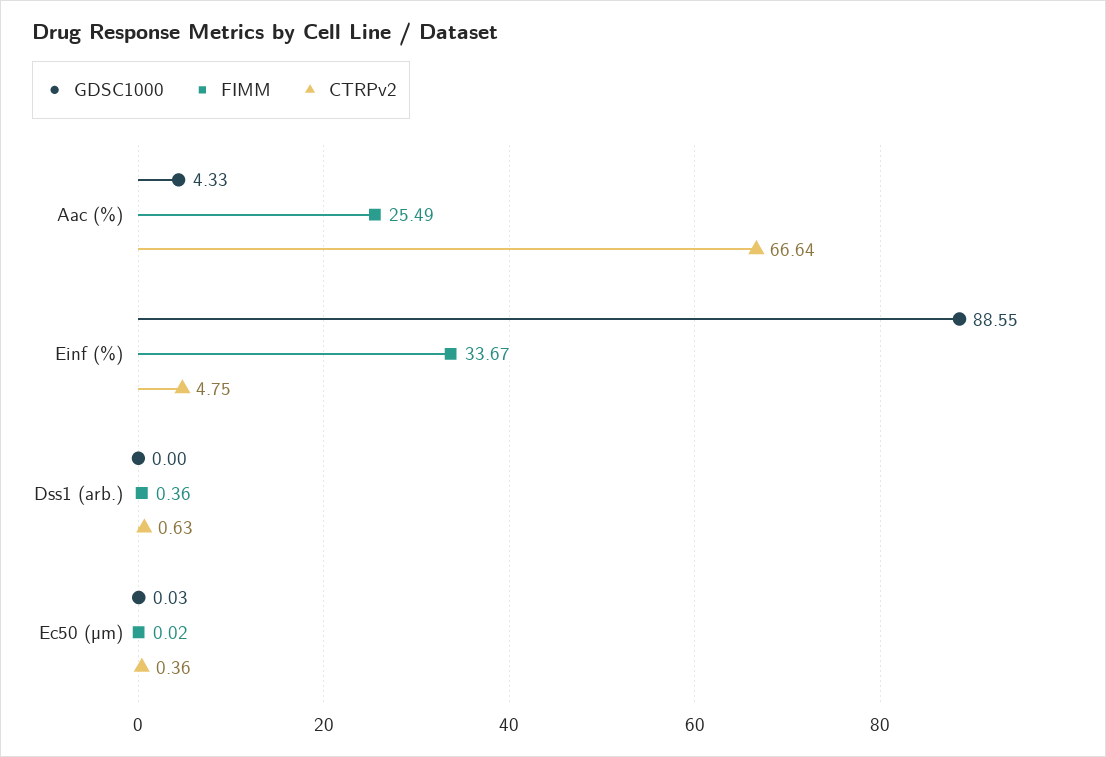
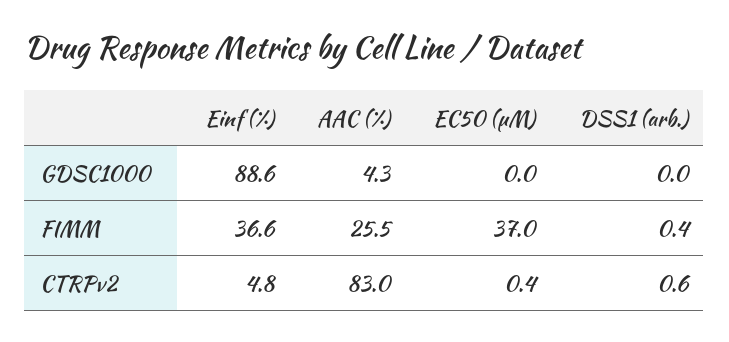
  {
    "GDSC1000": {
      "Aac (%)": 4.33,
      "Einf (%)": 88.55,
      "Dss1 (arb.)": 0,
      "Ec50 (µm)": 0.03
    },
    "FIMM": {
      "Aac (%)": 25.49,
-     "Einf (%)": 33.67,
+     "Einf (%)": 36.6,
      "Dss1 (arb.)": 0.36,
-     "Ec50 (µm)": 0.02
+     "Ec50 (µm)": 37
    },
    "CTRPv2": {
-     "Aac (%)": 66.64,
+     "Aac (%)": 83,
      "Einf (%)": 4.75,
      "Dss1 (arb.)": 0.63,
      "Ec50 (µm)": 0.36
    }
  }

